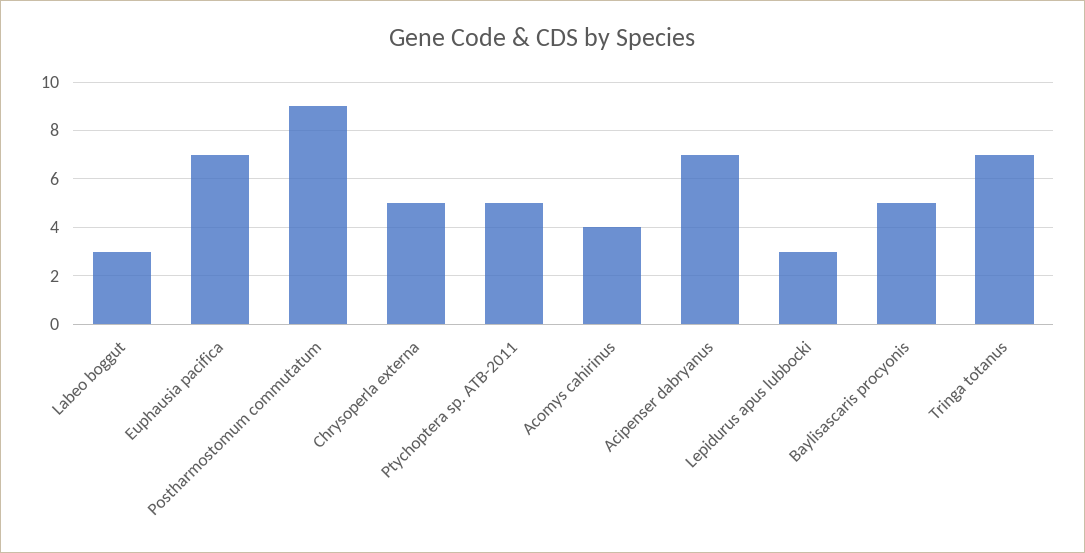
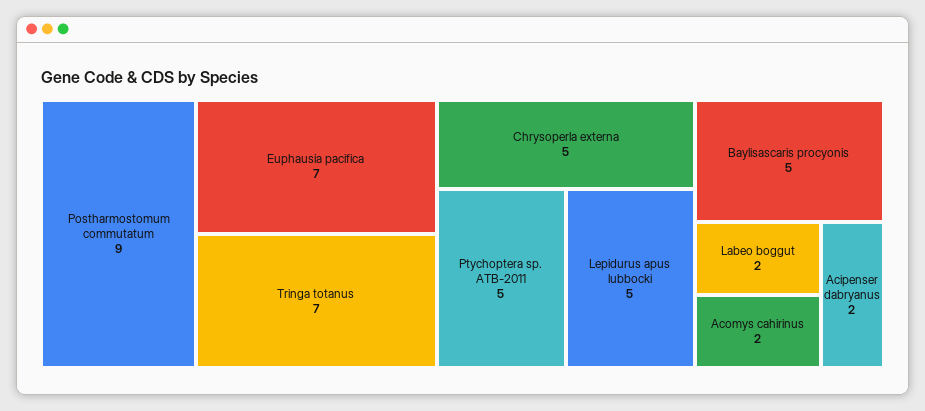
  {
-   "Labeo boggut": 3,
+   "Labeo boggut": 2,
    "Euphausia pacifica": 7,
    "Postharmostomum commutatum": 9,
    "Chrysoperla externa": 5,
    "Ptychoptera sp. ATB-2011": 5,
-   "Acomys cahirinus": 4,
+   "Acomys cahirinus": 2,
-   "Acipenser dabryanus": 7,
+   "Acipenser dabryanus": 2,
-   "Lepidurus apus lubbocki": 3,
+   "Lepidurus apus lubbocki": 5,
    "Baylisascaris procyonis": 5,
    "Tringa totanus": 7
  }

